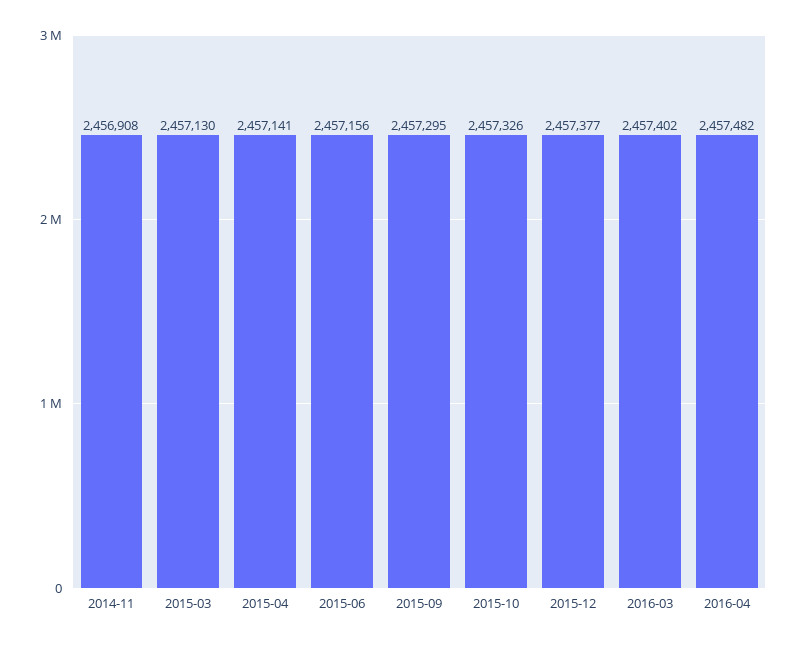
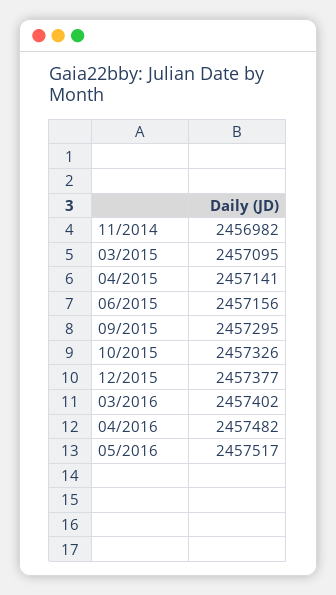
  {
-   "2014-11": 2456908,
+   "2014-11": 2456982,
-   "2015-03": 2457130,
+   "2015-03": 2457095,
    "2015-04": 2457141,
    "2015-06": 2457156,
    "2015-09": 2457295,
    "2015-10": 2457326,
    "2015-12": 2457377,
    "2016-03": 2457402,
-   "2016-04": 2457482
+   "2016-04": 2457482,
+   "05/2016": 2457517
  }

